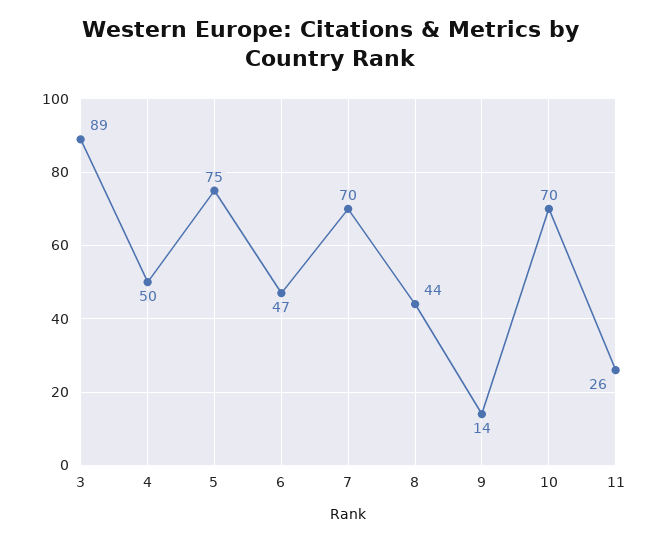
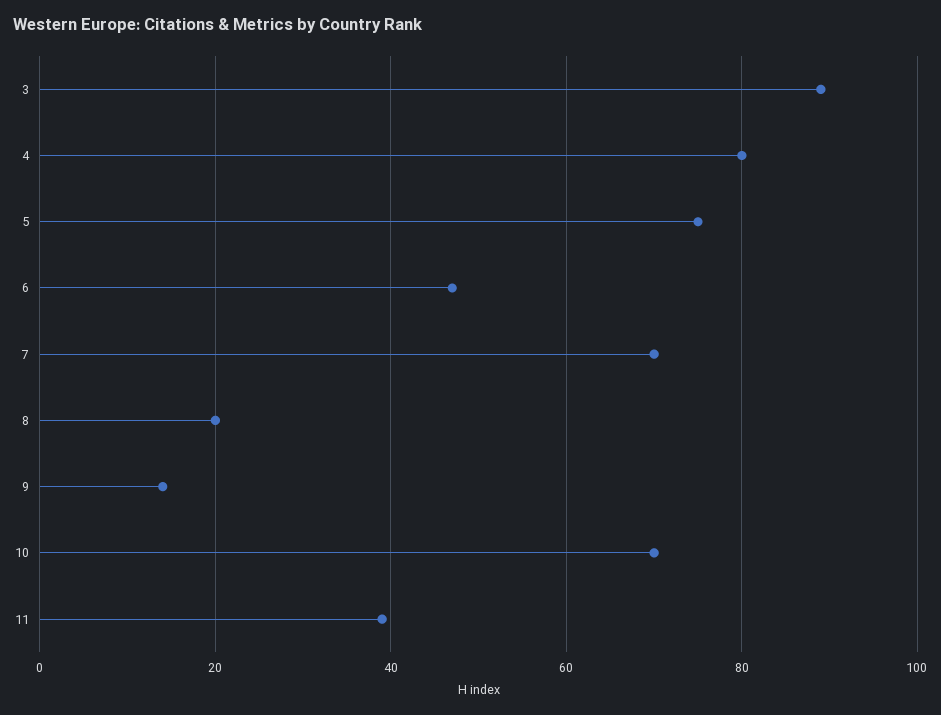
  {
    "3": 89,
-   "4": 50,
+   "4": 80,
    "5": 75,
    "6": 47,
    "7": 70,
-   "8": 44,
+   "8": 20,
    "9": 14,
    "10": 70,
-   "11": 26
+   "11": 40
  }

